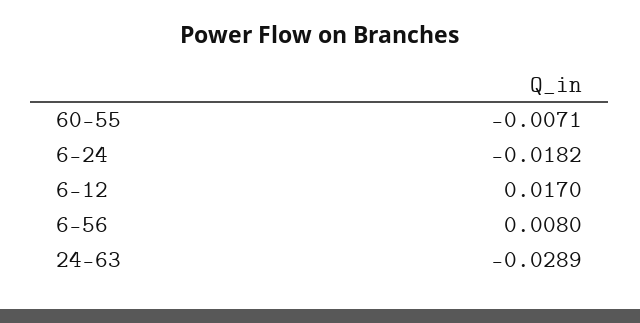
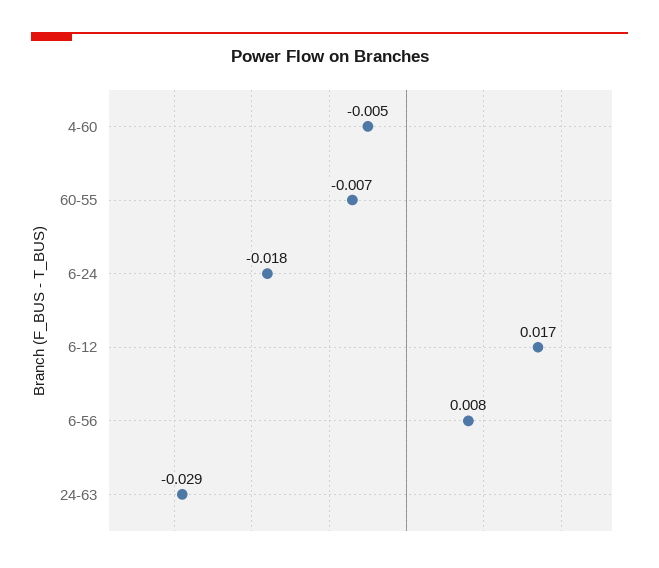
  {
    "60-55": -0.0071,
    "6-24": -0.0182,
    "6-12": 0.017,
    "6-56": 0.008,
-   "24-63": -0.0289
+   "24-63": -0.0289,
+   "4-60": -0.005
  }

